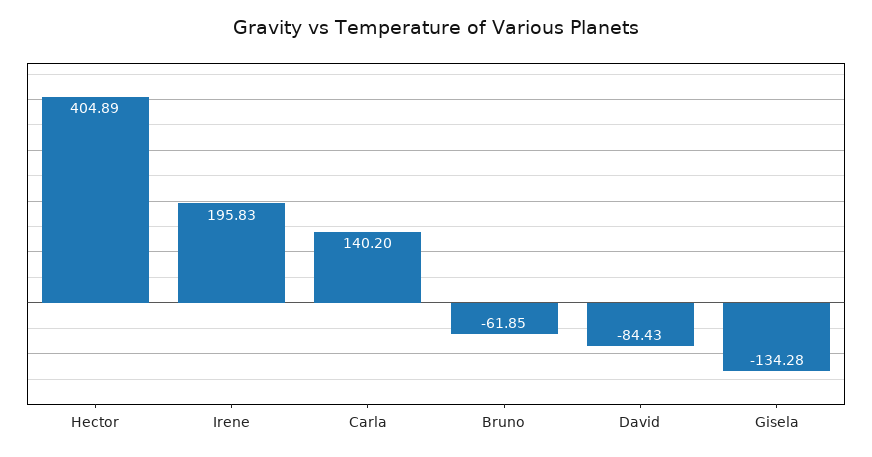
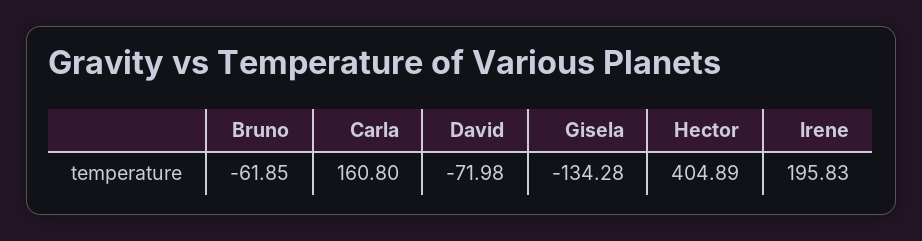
  {
    "Hector": 404.89,
    "Irene": 195.83,
-   "Carla": 140.2,
+   "Carla": 160.8,
    "Bruno": -61.85,
-   "David": -84.43,
+   "David": -71.98,
    "Gisela": -134.28
  }

